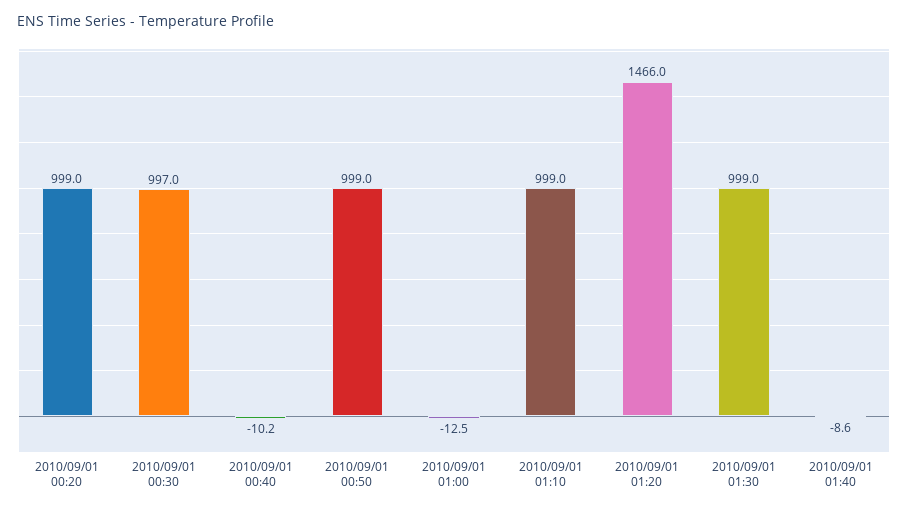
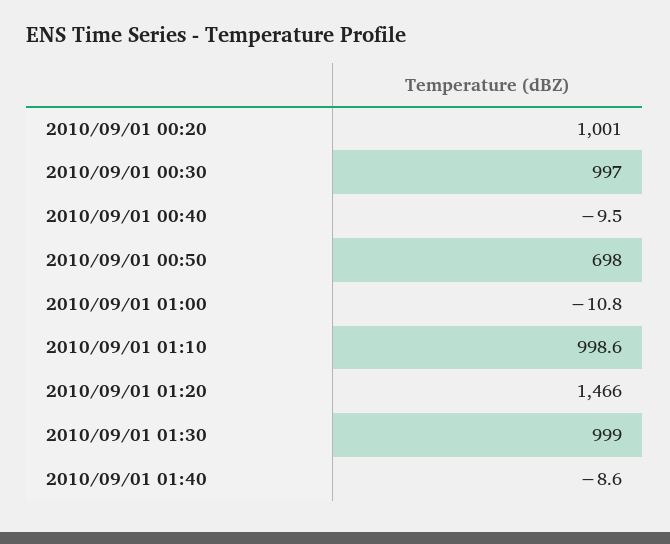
  {
-   "2010/09/01 00:20": 999,
+   "2010/09/01 00:20": 1001,
    "2010/09/01 00:30": 997,
-   "2010/09/01 00:40": -10.2,
+   "2010/09/01 00:40": -9.5,
-   "2010/09/01 00:50": 999,
+   "2010/09/01 00:50": 698,
-   "2010/09/01 01:00": -12.5,
+   "2010/09/01 01:00": -10.8,
-   "2010/09/01 01:10": 999,
+   "2010/09/01 01:10": 998.6,
    "2010/09/01 01:20": 1466,
    "2010/09/01 01:30": 999,
    "2010/09/01 01:40": -8.6
  }

